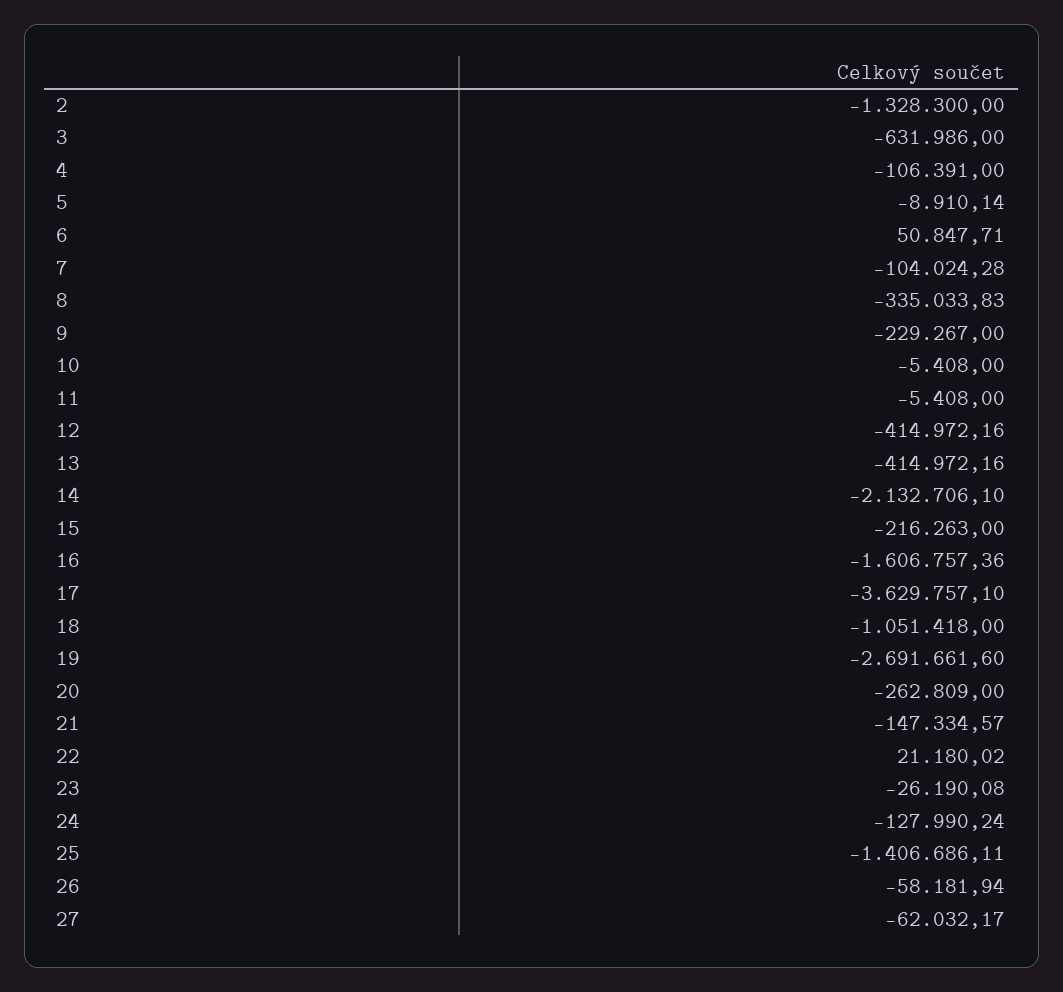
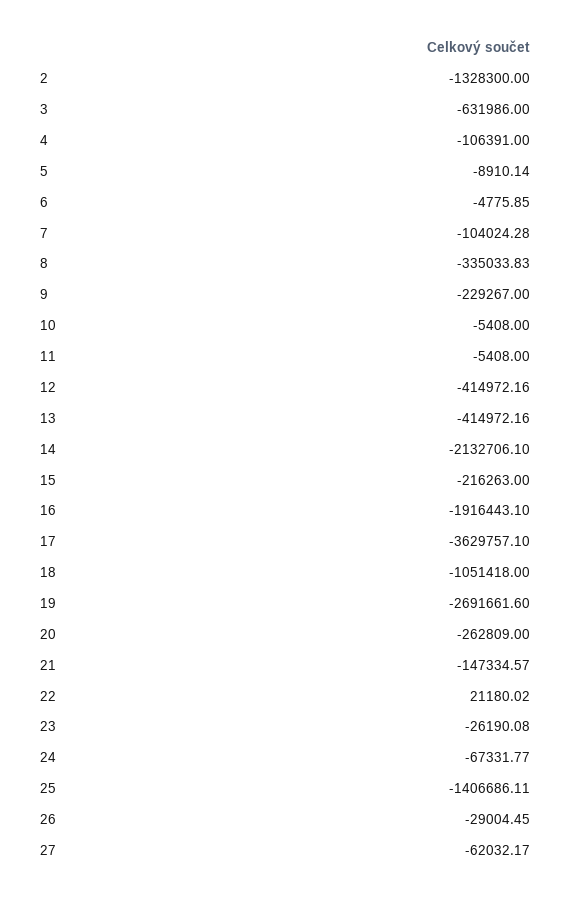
  {
    "2": -1328300,
    "3": -631986,
    "4": -106391,
    "5": -8910.14,
-   "6": 50847.71,
+   "6": -4775.85,
    "7": -104024.28,
    "8": -335033.83,
    "9": -229267,
    "10": -5408,
    "11": -5408,
    "12": -414972.16,
    "13": -414972.16,
    "14": -2132706.1,
    "15": -216263,
-   "16": -1606757.36,
+   "16": -1916443.1,
    "17": -3629757.1,
    "18": -1051418,
    "19": -2691661.6,
    "20": -262809,
    "21": -147334.57,
    "22": 21180.02,
    "23": -26190.08,
-   "24": -127990.24,
+   "24": -67331.77,
    "25": -1406686.11,
-   "26": -58181.94,
+   "26": -29004.45,
    "27": -62032.17
  }

